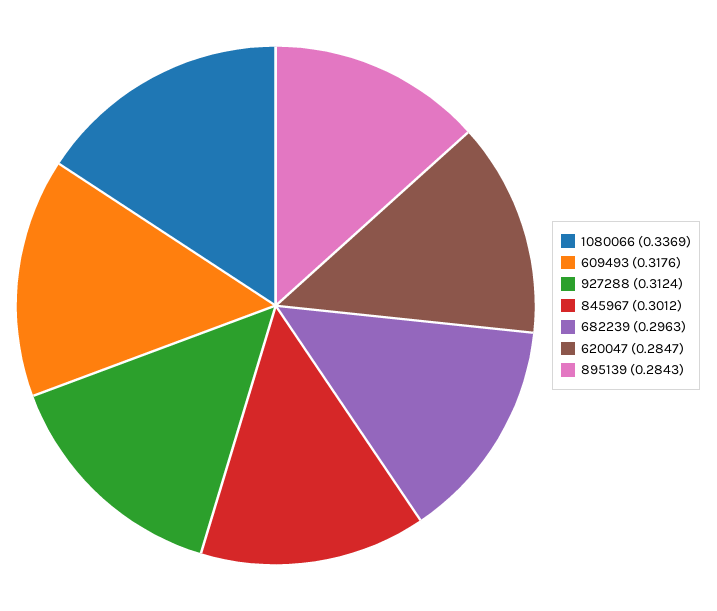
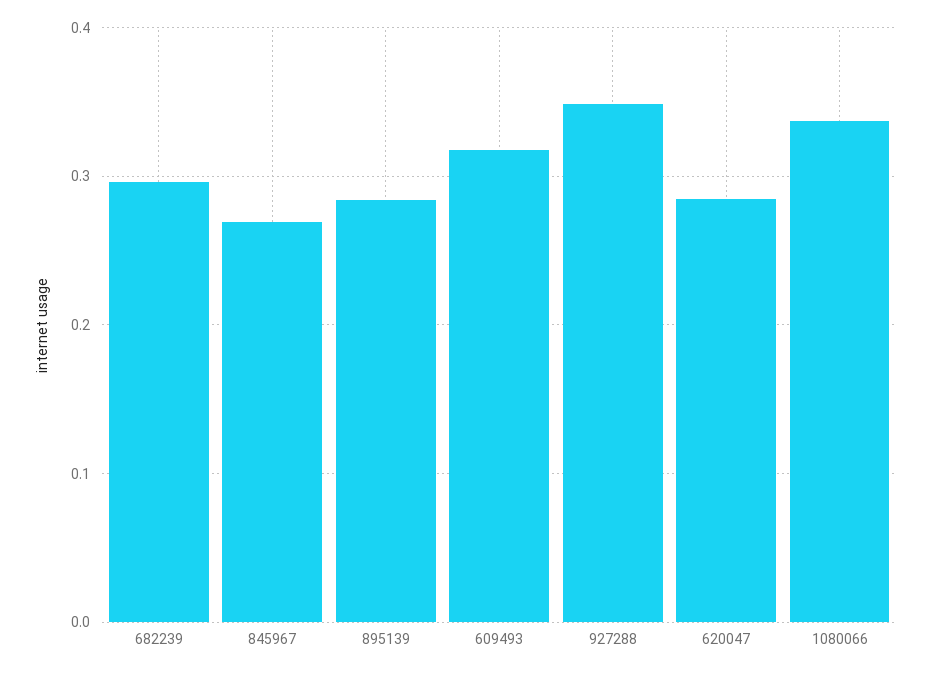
  {
    "1080066": 0.3369,
    "609493": 0.3176,
-   "927288": 0.3124,
+   "927288": 0.35,
-   "845967": 0.3012,
+   "845967": 0.27,
    "682239": 0.2963,
    "620047": 0.2847,
    "895139": 0.2843
  }

